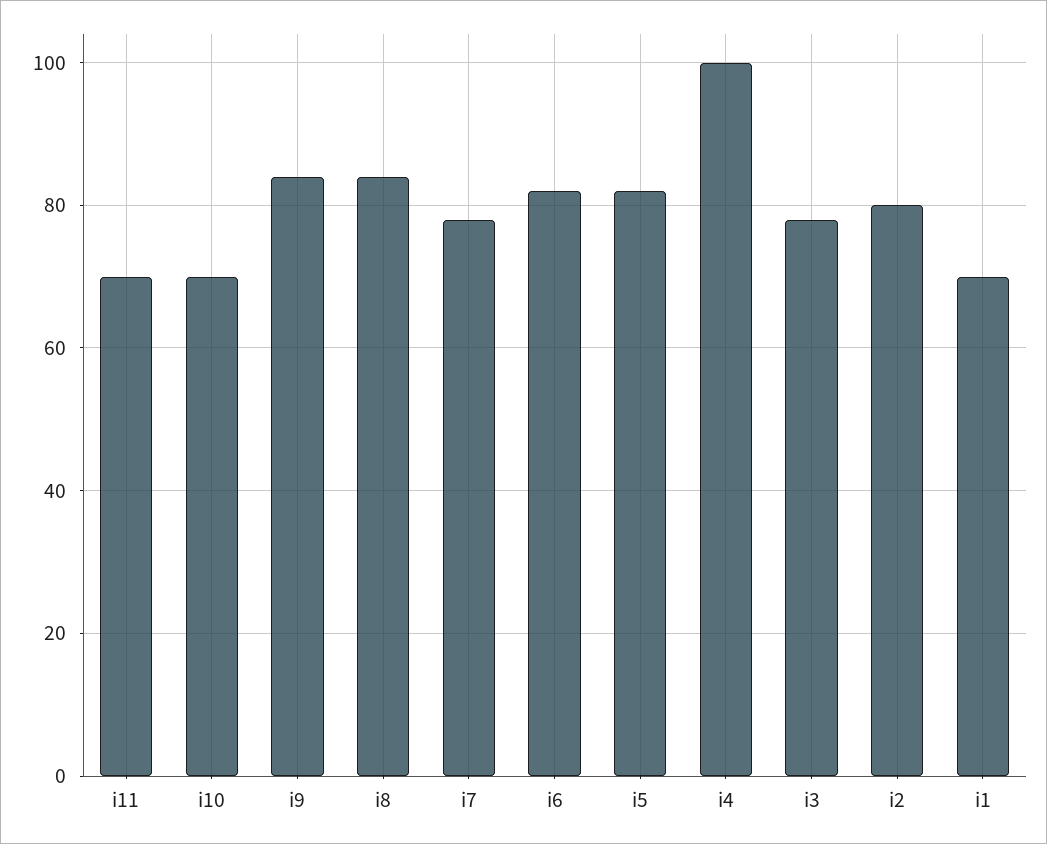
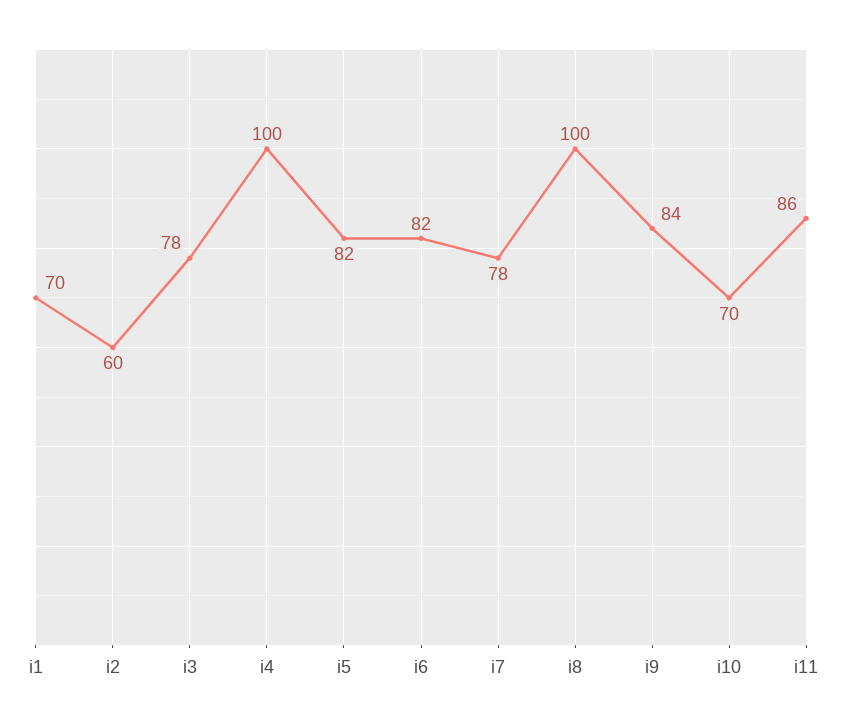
  {
-   "i11": 70,
+   "i11": 86,
    "i10": 70,
    "i9": 84,
-   "i8": 85,
+   "i8": 100,
    "i7": 78,
    "i6": 82,
    "i5": 82,
    "i4": 100,
    "i3": 78,
-   "i2": 80,
+   "i2": 60,
    "i1": 70
  }

